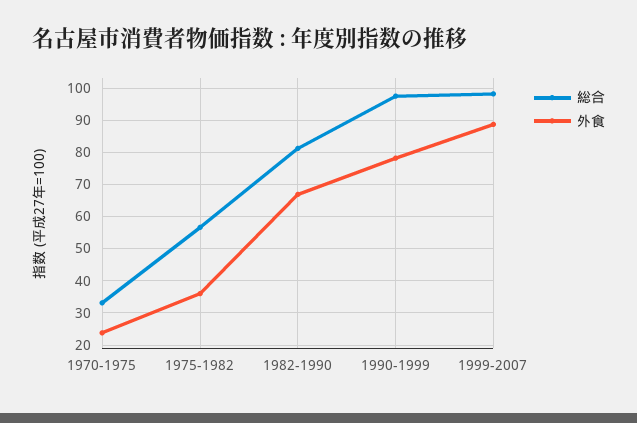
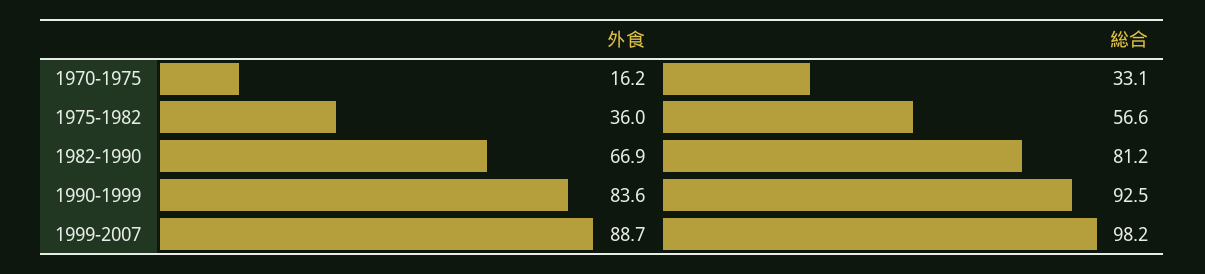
  {
    "総合": {
      "1970-1975": 33.1,
      "1975-1982": 56.6,
      "1982-1990": 81.2,
-     "1990-1999": 98,
+     "1990-1999": 92.5,
      "1999-2007": 98.2
    },
    "外食": {
-     "1970-1975": 24,
+     "1970-1975": 16.2,
      "1975-1982": 36,
      "1982-1990": 66.9,
-     "1990-1999": 78,
+     "1990-1999": 83.6,
      "1999-2007": 88.7
    }
  }

